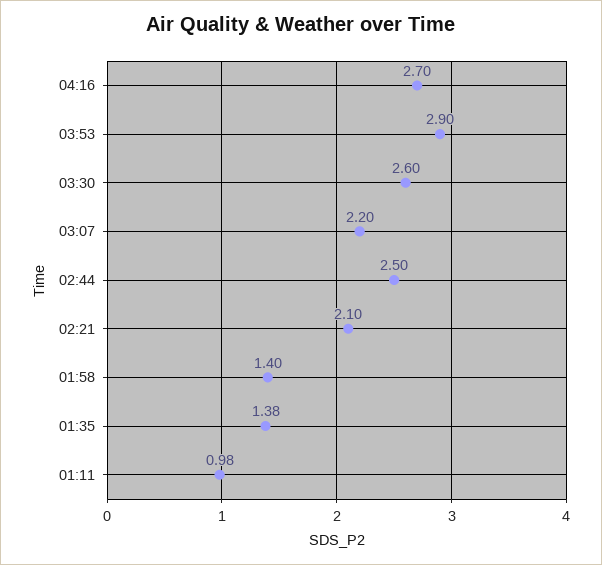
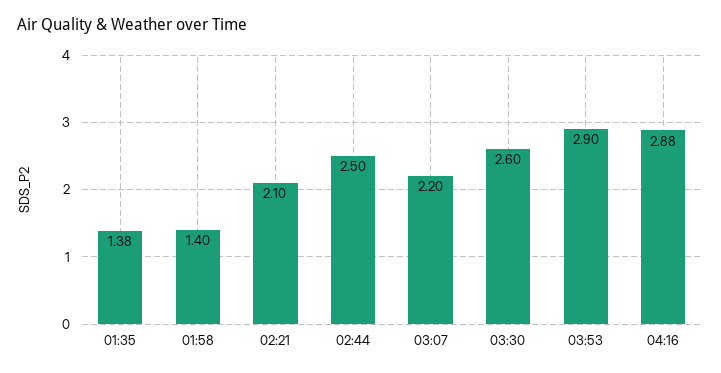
  {
-   "04:16": 2.7,
+   "04:16": 2.88,
    "03:53": 2.9,
    "03:30": 2.6,
    "03:07": 2.2,
    "02:44": 2.5,
    "02:21": 2.1,
    "01:58": 1.4,
-   "01:35": 1.38,
+   "01:35": 1.38
-   "01:11": 0.98
  }

